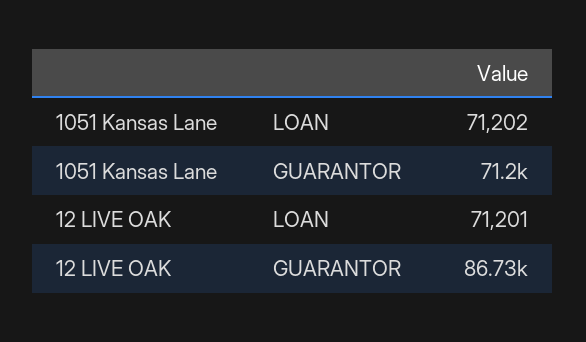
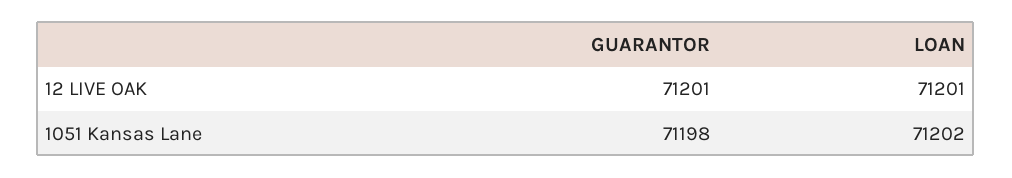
  {
    "1051 Kansas Lane": {
      "LOAN": 71202,
      "GUARANTOR": 71198
    },
    "12 LIVE OAK": {
      "LOAN": 71201,
-     "GUARANTOR": 86730
+     "GUARANTOR": 71201
    }
  }

